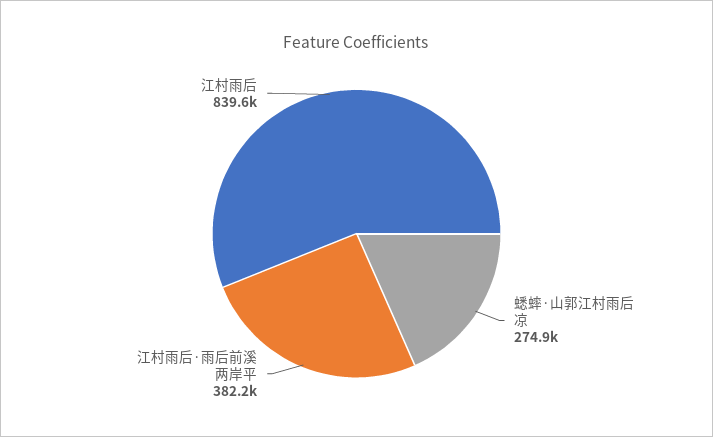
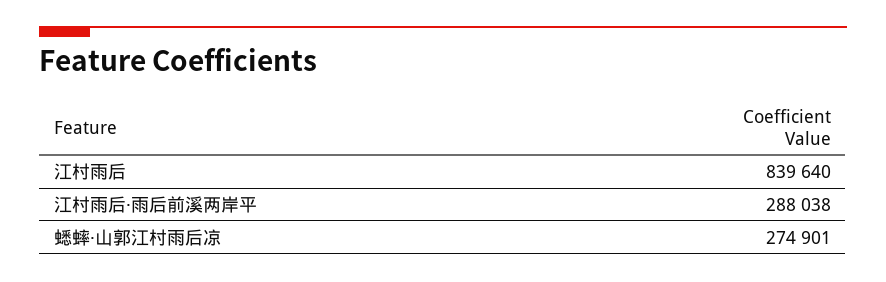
  {
    "蟋蟀·山郭江村雨后凉": 274901,
-   "江村雨后·雨后前溪两岸平": 382200,
+   "江村雨后·雨后前溪两岸平": 288038,
    "江村雨后": 839640
  }

